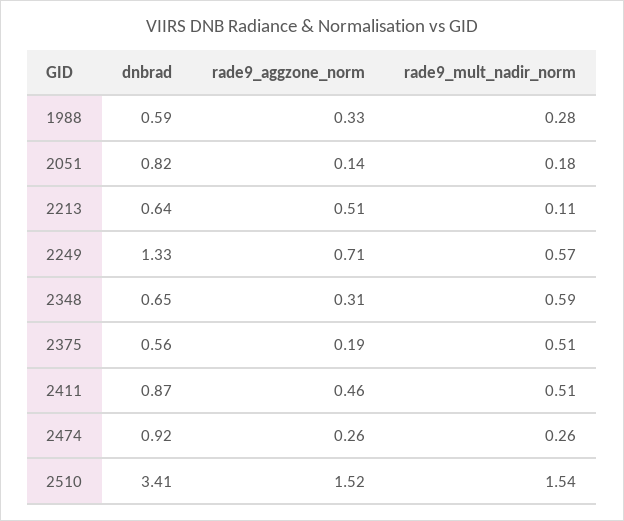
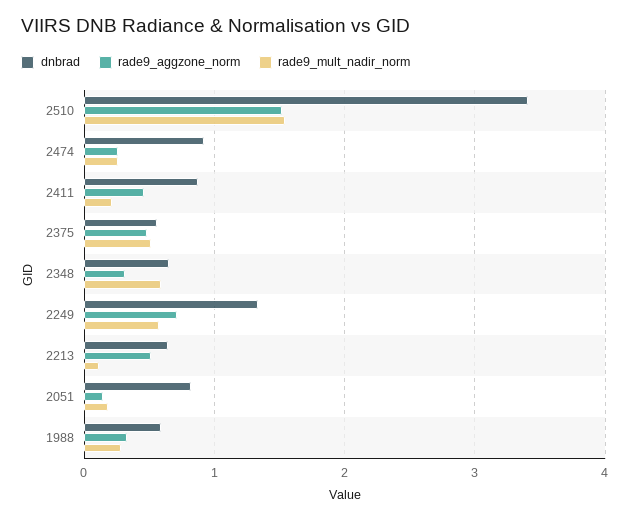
  {
    "dnbrad": {
      "1988": 0.59,
      "2051": 0.82,
      "2213": 0.64,
      "2249": 1.33,
      "2348": 0.65,
      "2375": 0.56,
      "2411": 0.87,
      "2474": 0.92,
      "2510": 3.41
    },
    "rade9_aggzone_norm": {
      "1988": 0.33,
      "2051": 0.14,
      "2213": 0.51,
      "2249": 0.71,
      "2348": 0.31,
-     "2375": 0.19,
+     "2375": 0.5,
      "2411": 0.46,
      "2474": 0.26,
      "2510": 1.52
    },
    "rade9_mult_nadir_norm": {
      "1988": 0.28,
      "2051": 0.18,
      "2213": 0.11,
      "2249": 0.57,
      "2348": 0.59,
      "2375": 0.51,
-     "2411": 0.51,
+     "2411": 0.2,
      "2474": 0.26,
      "2510": 1.54
    }
  }

